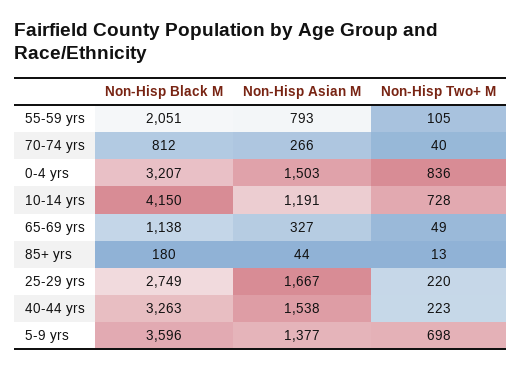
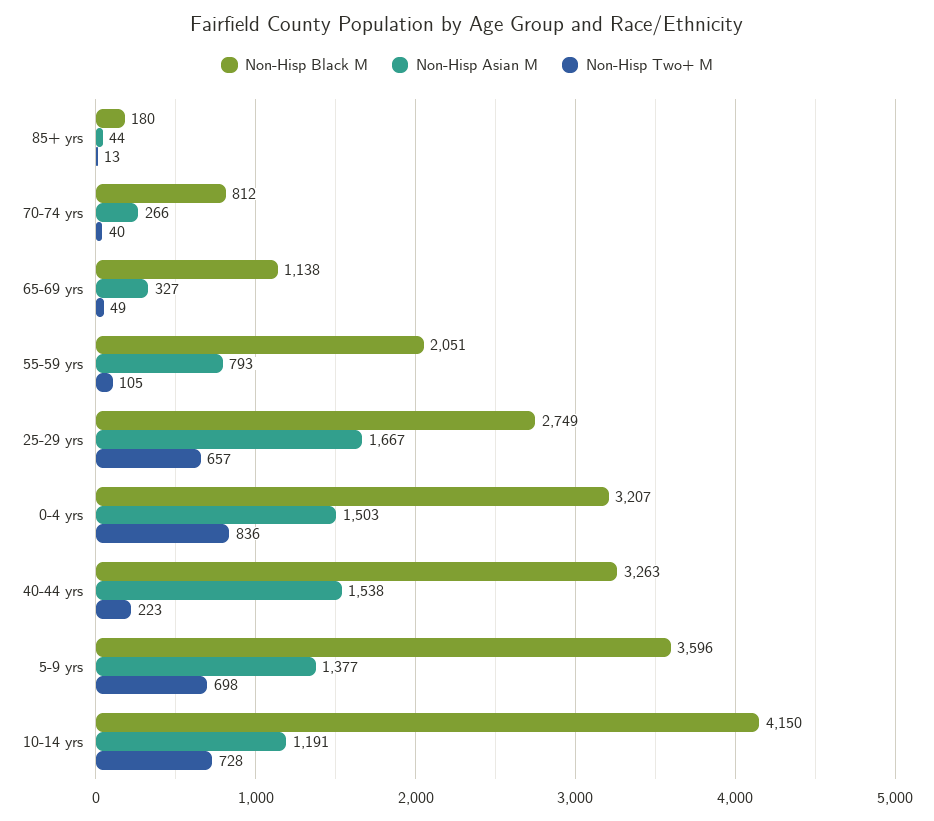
  {
    "Non-Hisp Black M": {
      "55-59 yrs": 2051,
      "70-74 yrs": 812,
      "0-4 yrs": 3207,
      "10-14 yrs": 4150,
      "65-69 yrs": 1138,
      "85+ yrs": 180,
      "25-29 yrs": 2749,
      "40-44 yrs": 3263,
      "5-9 yrs": 3596
    },
    "Non-Hisp Asian M": {
      "55-59 yrs": 793,
      "70-74 yrs": 266,
      "0-4 yrs": 1503,
      "10-14 yrs": 1191,
      "65-69 yrs": 327,
      "85+ yrs": 44,
      "25-29 yrs": 1667,
      "40-44 yrs": 1538,
      "5-9 yrs": 1377
    },
    "Non-Hisp Two+ M": {
      "55-59 yrs": 105,
      "70-74 yrs": 40,
      "0-4 yrs": 836,
      "10-14 yrs": 728,
      "65-69 yrs": 49,
      "85+ yrs": 13,
-     "25-29 yrs": 220,
+     "25-29 yrs": 657,
      "40-44 yrs": 223,
      "5-9 yrs": 698
    }
  }

